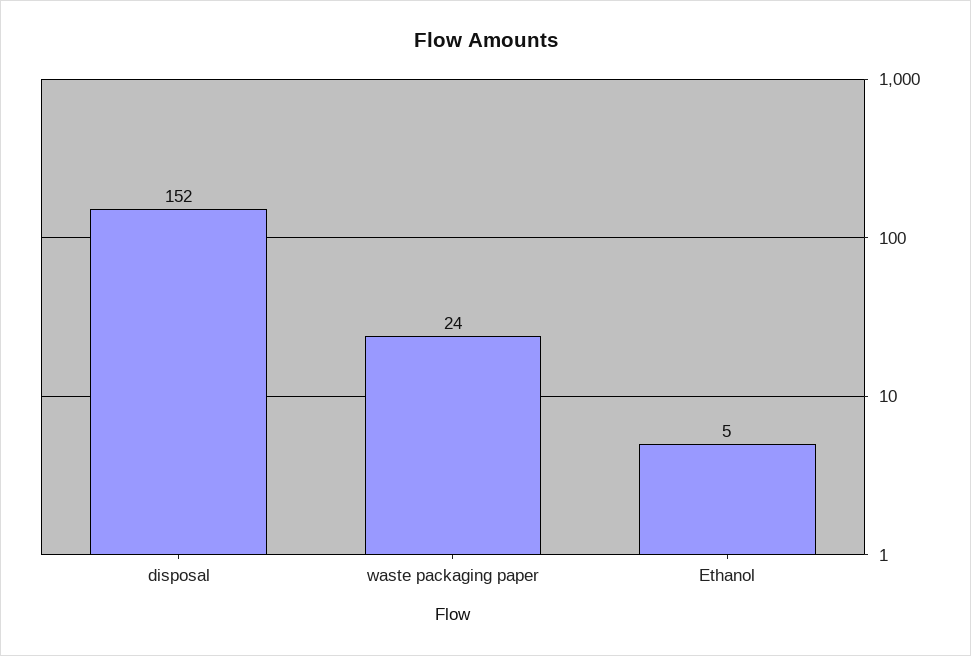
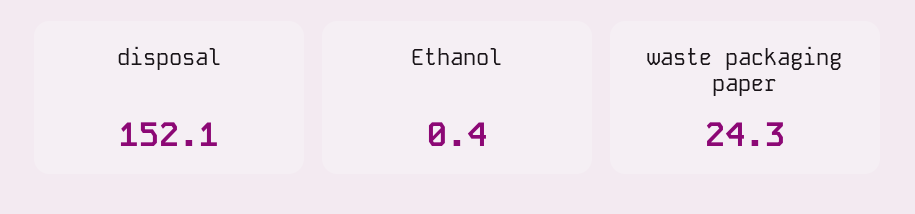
  {
    "disposal": 152.1,
    "waste packaging paper": 24.3,
-   "Ethanol": 5
+   "Ethanol": 0.4
  }

